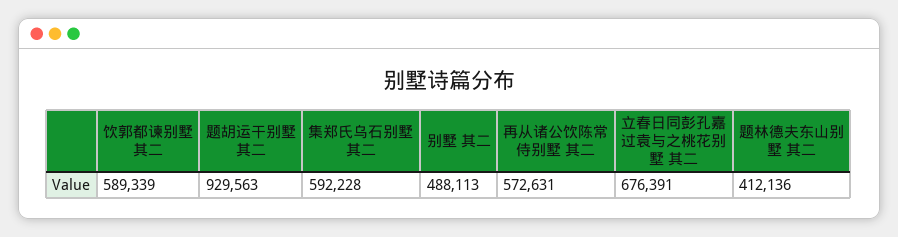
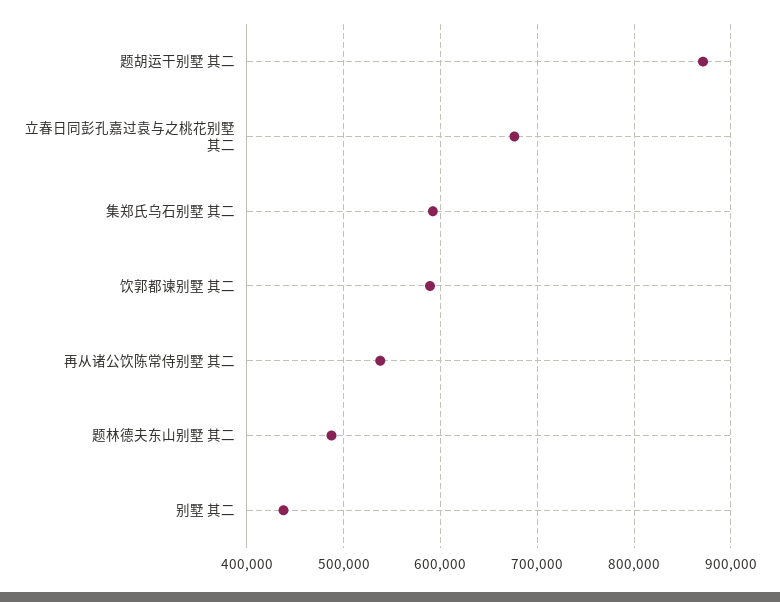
  {
    "饮郭都谏别墅 其二": 589339,
-   "题胡运干别墅 其二": 929563,
+   "题胡运干别墅 其二": 870000,
    "集郑氏乌石别墅 其二": 592228,
-   "别墅 其二": 488113,
+   "别墅 其二": 440000,
-   "再从诸公饮陈常侍别墅 其二": 572631,
+   "再从诸公饮陈常侍别墅 其二": 540000,
    "立春日同彭孔嘉过袁与之桃花别墅 其二": 676391,
-   "题林德夫东山别墅 其二": 412136
+   "题林德夫东山别墅 其二": 490000
  }

